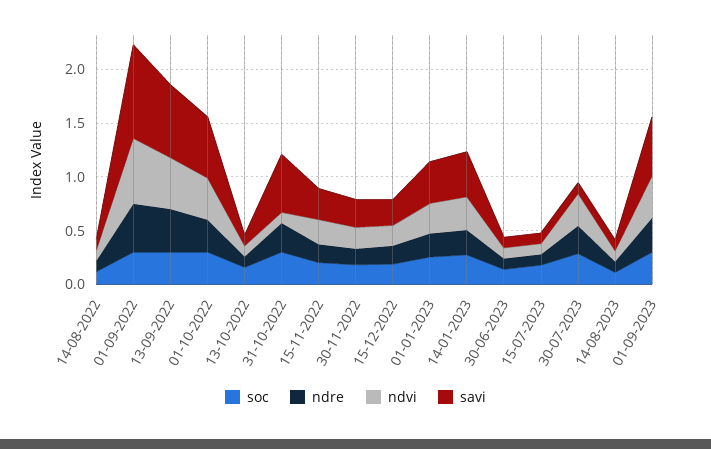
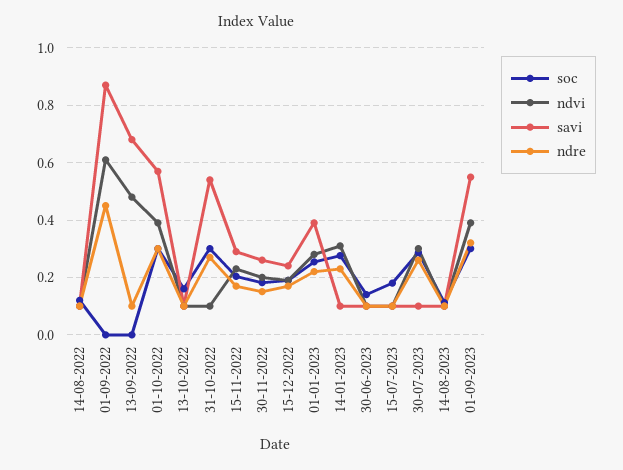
  {
    "soc": {
      "14-08-2022": 0.125,
-     "01-09-2022": 0.3,
+     "01-09-2022": 0,
-     "13-09-2022": 0.3,
+     "13-09-2022": 0,
      "01-10-2022": 0.3,
      "13-10-2022": 0.15,
      "31-10-2022": 0.3,
      "15-11-2022": 0.2,
      "30-11-2022": 0.175,
      "15-12-2022": 0.2,
      "01-01-2023": 0.25,
      "14-01-2023": 0.275,
      "30-06-2023": 0.15,
      "15-07-2023": 0.175,
      "30-07-2023": 0.275,
      "14-08-2023": 0.1,
      "01-09-2023": 0.3
    },
    "ndre": {
      "14-08-2022": 0.1,
      "01-09-2022": 0.45,
-     "13-09-2022": 0.4,
+     "13-09-2022": 0.1,
      "01-10-2022": 0.3,
      "13-10-2022": 0.1,
      "31-10-2022": 0.275,
      "15-11-2022": 0.175,
      "30-11-2022": 0.15,
      "15-12-2022": 0.175,
      "01-01-2023": 0.225,
      "14-01-2023": 0.225,
      "30-06-2023": 0.1,
      "15-07-2023": 0.1,
      "30-07-2023": 0.25,
      "14-08-2023": 0.1,
      "01-09-2023": 0.325
    },
    "ndvi": {
      "14-08-2022": 0.1,
      "01-09-2022": 0.6,
      "13-09-2022": 0.475,
      "01-10-2022": 0.4,
      "13-10-2022": 0.1,
      "31-10-2022": 0.1,
      "15-11-2022": 0.225,
      "30-11-2022": 0.2,
      "15-12-2022": 0.2,
      "01-01-2023": 0.275,
      "14-01-2023": 0.3,
      "30-06-2023": 0.1,
      "15-07-2023": 0.1,
      "30-07-2023": 0.3,
      "14-08-2023": 0.1,
      "01-09-2023": 0.4
    },
    "savi": {
      "14-08-2022": 0.1,
      "01-09-2022": 0.875,
      "13-09-2022": 0.675,
      "01-10-2022": 0.575,
      "13-10-2022": 0.1,
      "31-10-2022": 0.55,
      "15-11-2022": 0.3,
      "30-11-2022": 0.25,
      "15-12-2022": 0.25,
      "01-01-2023": 0.4,
-     "14-01-2023": 0.4,
+     "14-01-2023": 0.1,
      "30-06-2023": 0.1,
      "15-07-2023": 0.1,
      "30-07-2023": 0.1,
      "14-08-2023": 0.1,
      "01-09-2023": 0.55
    }
  }

